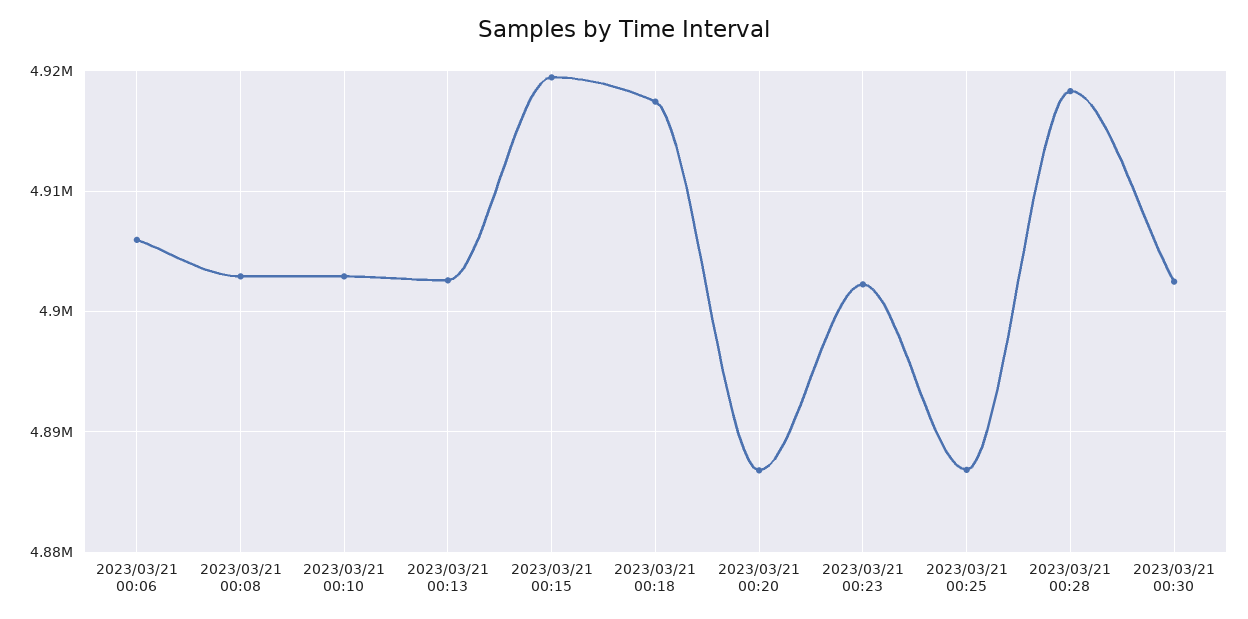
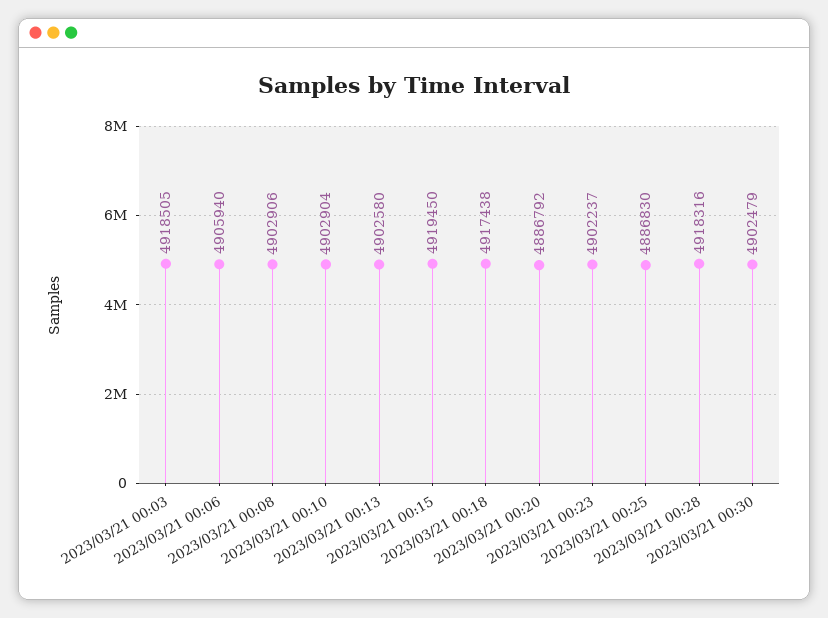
  {
    "2023/03/21 00:06": 4905940,
    "2023/03/21 00:08": 4902906,
    "2023/03/21 00:10": 4902904,
    "2023/03/21 00:13": 4902580,
    "2023/03/21 00:15": 4919450,
    "2023/03/21 00:18": 4917438,
    "2023/03/21 00:20": 4886792,
    "2023/03/21 00:23": 4902237,
    "2023/03/21 00:25": 4886830,
    "2023/03/21 00:28": 4918316,
-   "2023/03/21 00:30": 4902479
+   "2023/03/21 00:30": 4902479,
+   "2023/03/21 00:03": 4918505
  }

